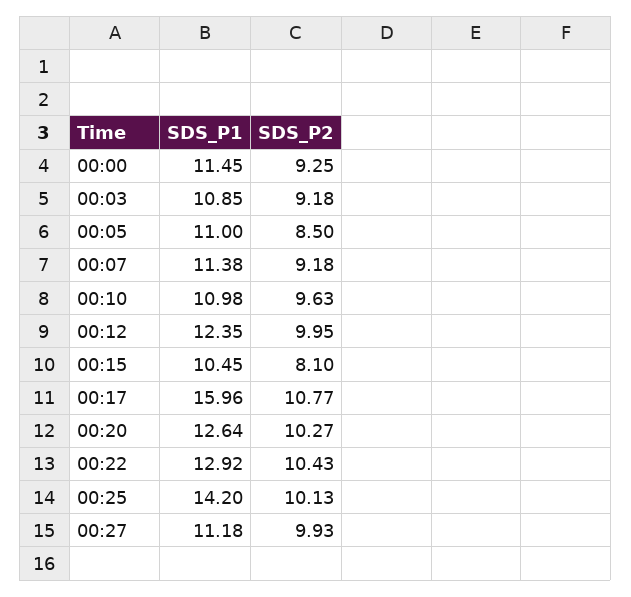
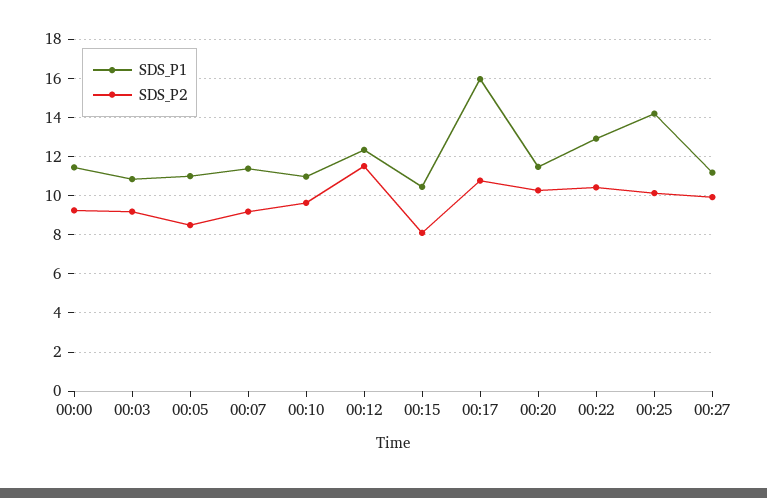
  {
    "SDS_P1": {
      "00:00": 11.45,
      "00:03": 10.85,
      "00:05": 11,
      "00:07": 11.38,
      "00:10": 10.98,
      "00:12": 12.35,
      "00:15": 10.45,
      "00:17": 15.96,
-     "00:20": 12.64,
+     "00:20": 11.5,
      "00:22": 12.92,
      "00:25": 14.2,
      "00:27": 11.18
    },
    "SDS_P2": {
      "00:00": 9.25,
      "00:03": 9.18,
      "00:05": 8.5,
      "00:07": 9.18,
      "00:10": 9.63,
-     "00:12": 9.95,
+     "00:12": 11.5,
      "00:15": 8.1,
      "00:17": 10.77,
      "00:20": 10.27,
      "00:22": 10.43,
      "00:25": 10.13,
      "00:27": 9.93
    }
  }

